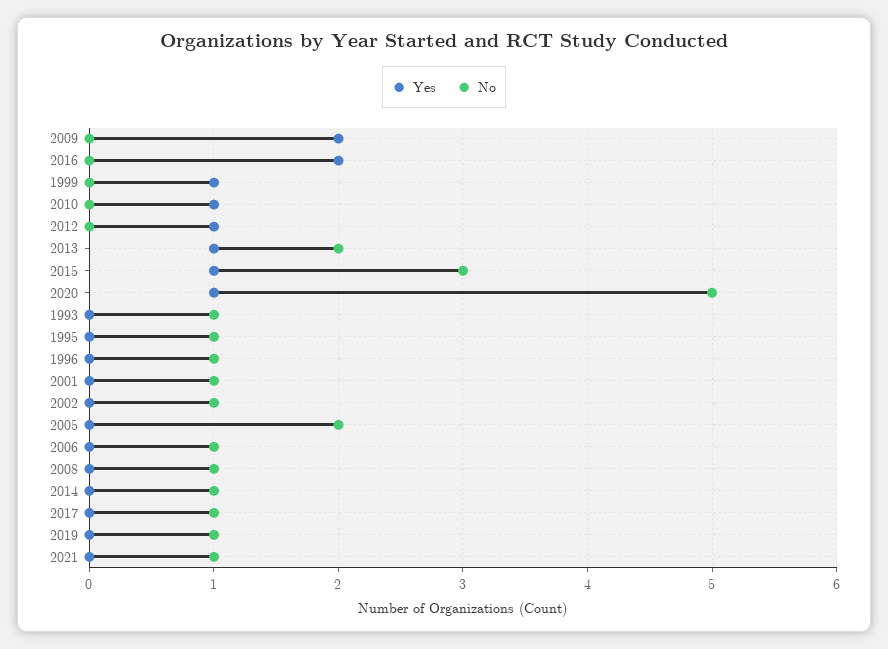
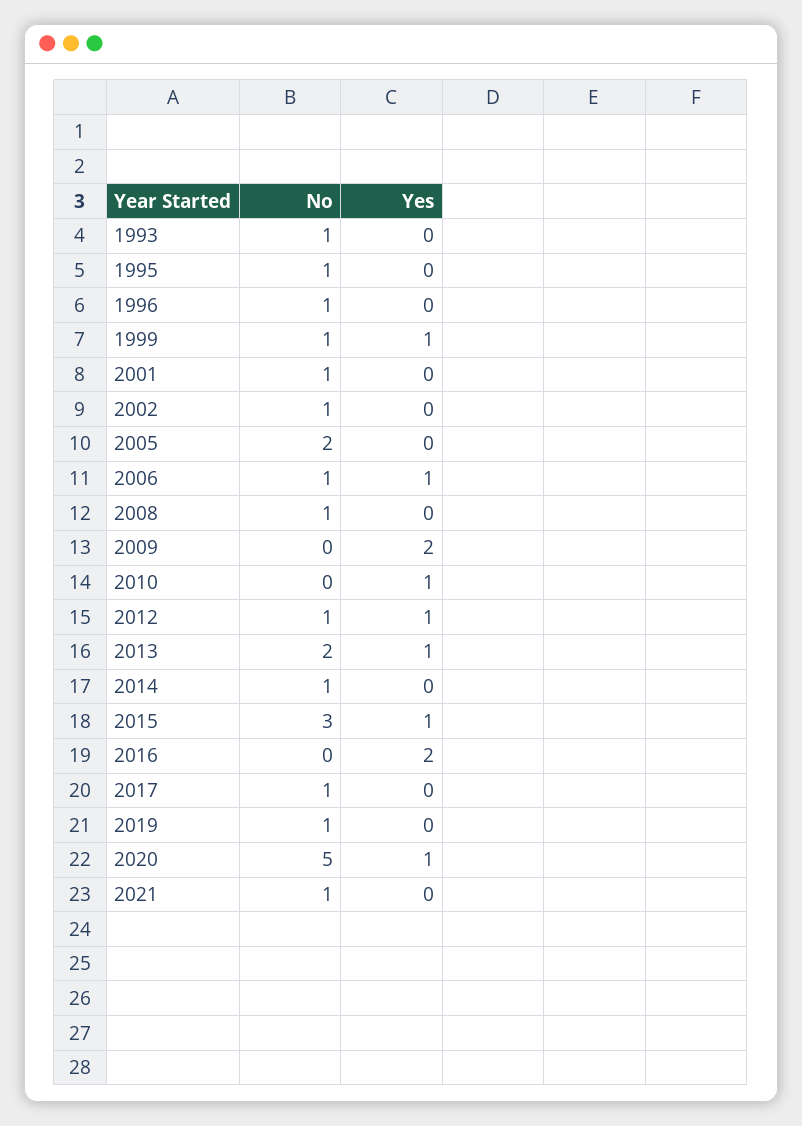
  {
    "Yes": {
      "2009": 2,
      "2016": 2,
      "1999": 1,
      "2010": 1,
      "2012": 1,
      "2013": 1,
      "2015": 1,
      "2020": 1,
      "1993": 0,
      "1995": 0,
      "1996": 0,
      "2001": 0,
      "2002": 0,
      "2005": 0,
-     "2006": 0,
+     "2006": 1,
      "2008": 0,
      "2014": 0,
      "2017": 0,
      "2019": 0,
      "2021": 0
    },
    "No": {
      "2009": 0,
      "2016": 0,
-     "1999": 0,
+     "1999": 1,
      "2010": 0,
-     "2012": 0,
+     "2012": 1,
      "2013": 2,
      "2015": 3,
      "2020": 5,
      "1993": 1,
      "1995": 1,
      "1996": 1,
      "2001": 1,
      "2002": 1,
      "2005": 2,
      "2006": 1,
      "2008": 1,
      "2014": 1,
      "2017": 1,
      "2019": 1,
      "2021": 1
    }
  }

